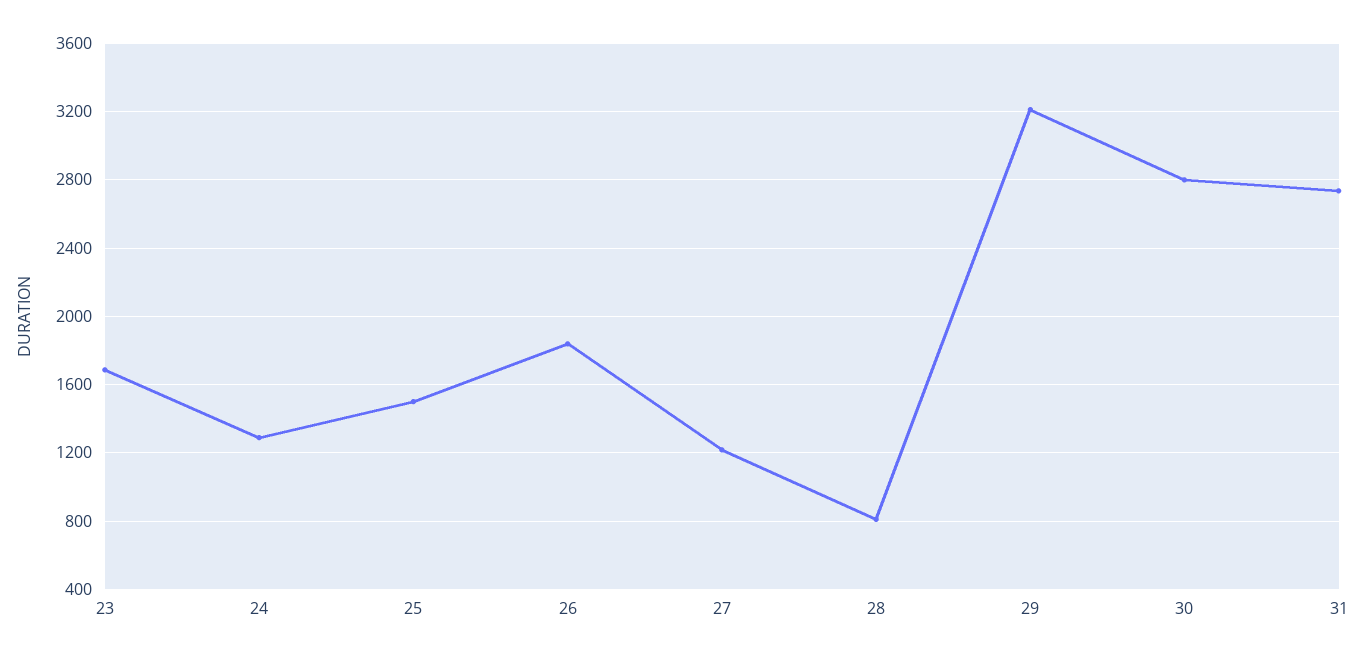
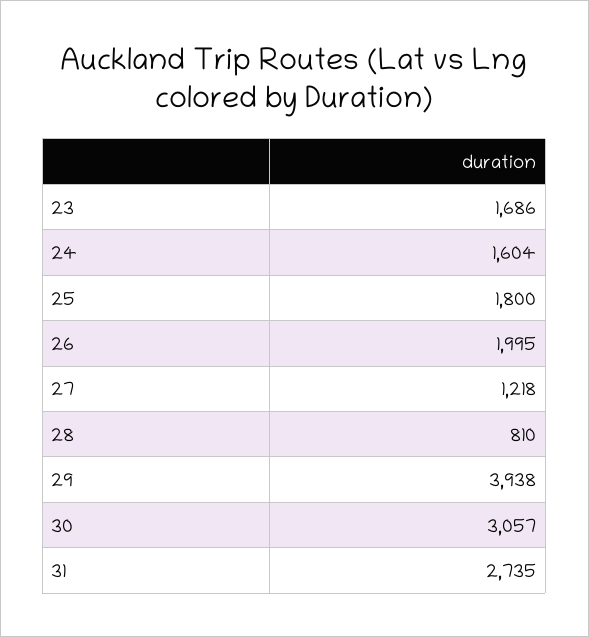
  {
    "23": 1686,
-   "24": 1300,
+   "24": 1604,
-   "25": 1500,
+   "25": 1800,
-   "26": 1850,
+   "26": 1995,
    "27": 1218,
    "28": 810,
-   "29": 3200,
+   "29": 3938,
-   "30": 2800,
+   "30": 3057,
    "31": 2735
  }

